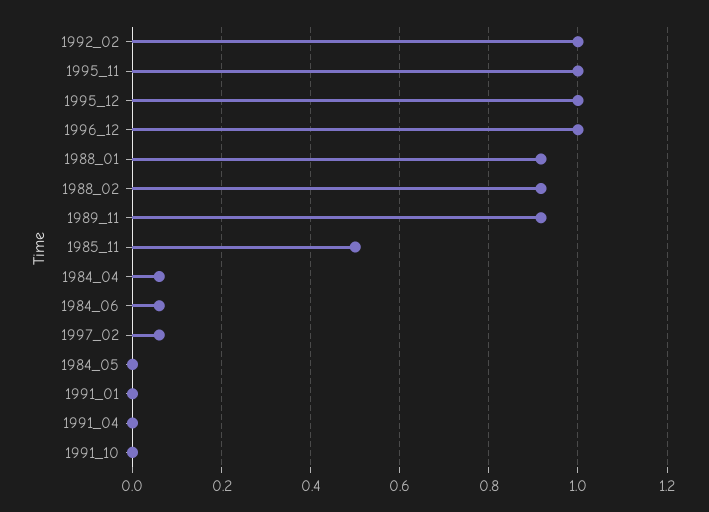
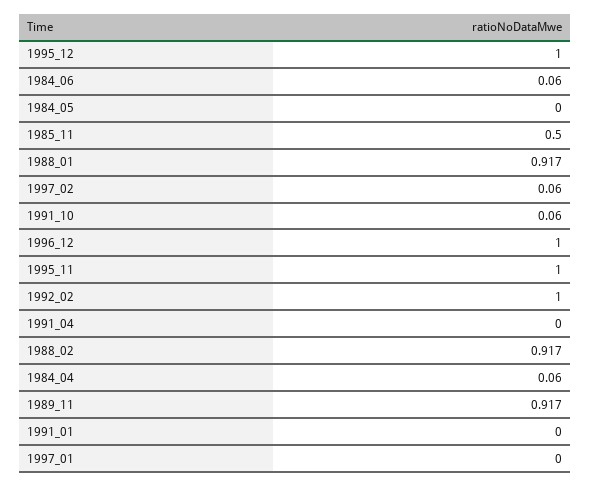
  {
    "1992_02": 1,
    "1995_11": 1,
    "1995_12": 1,
    "1996_12": 1,
    "1988_01": 0.917,
    "1988_02": 0.917,
    "1989_11": 0.917,
    "1985_11": 0.5,
    "1984_04": 0.06,
    "1984_06": 0.06,
    "1997_02": 0.06,
    "1984_05": 0,
    "1991_01": 0,
    "1991_04": 0,
-   "1991_10": 0
+   "1991_10": 0.06,
+   "1997_01": 0
  }

